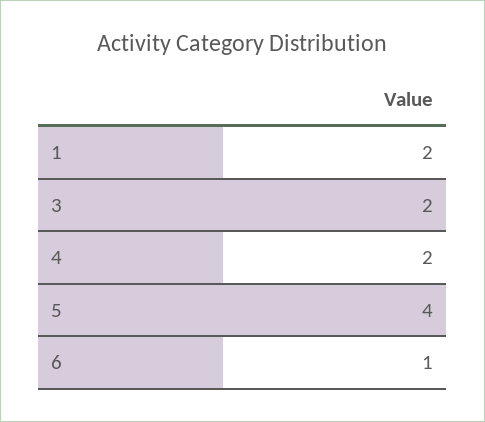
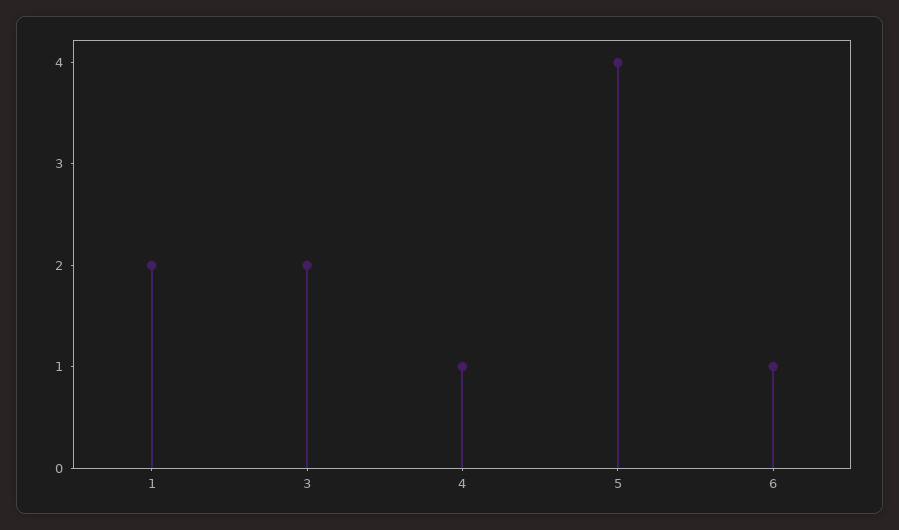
  {
    "1": 2,
    "3": 2,
-   "4": 2,
+   "4": 1,
    "5": 4,
    "6": 1
  }

